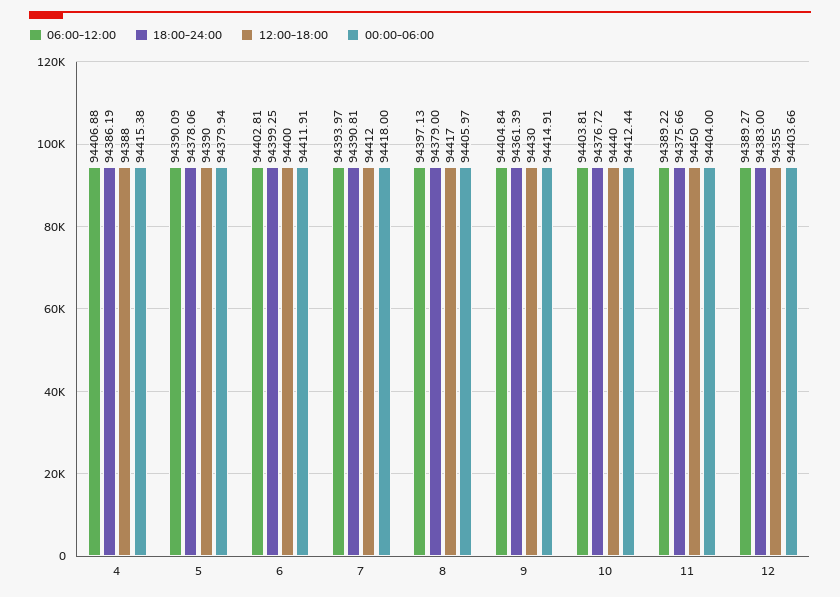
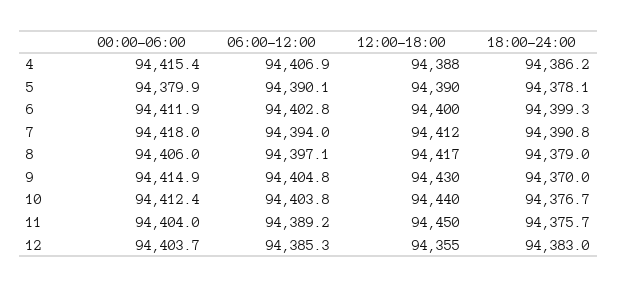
  {
    "06:00-12:00": {
      "4": 94406.88,
      "5": 94390.09,
      "6": 94402.81,
      "7": 94393.97,
      "8": 94397.13,
      "9": 94404.84,
      "10": 94403.81,
      "11": 94389.22,
-     "12": 94389.27
+     "12": 94385.3
    },
    "18:00-24:00": {
      "4": 94386.19,
      "5": 94378.06,
      "6": 94399.25,
      "7": 94390.81,
      "8": 94379,
-     "9": 94361.39,
+     "9": 94370,
      "10": 94376.72,
      "11": 94375.66,
      "12": 94383
    },
    "12:00-18:00": {
      "4": 94388,
      "5": 94390,
      "6": 94400,
      "7": 94412,
      "8": 94417,
      "9": 94430,
      "10": 94440,
      "11": 94450,
      "12": 94355
    },
    "00:00-06:00": {
      "4": 94415.38,
      "5": 94379.94,
      "6": 94411.91,
      "7": 94418,
      "8": 94405.97,
      "9": 94414.91,
      "10": 94412.44,
      "11": 94404,
      "12": 94403.66
    }
  }

